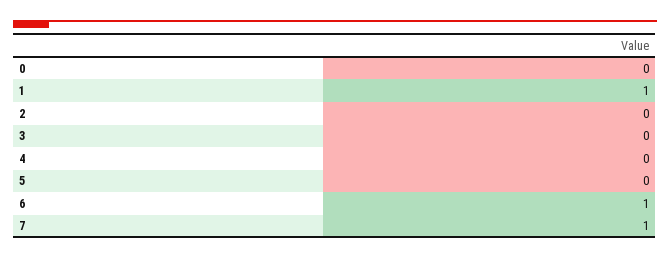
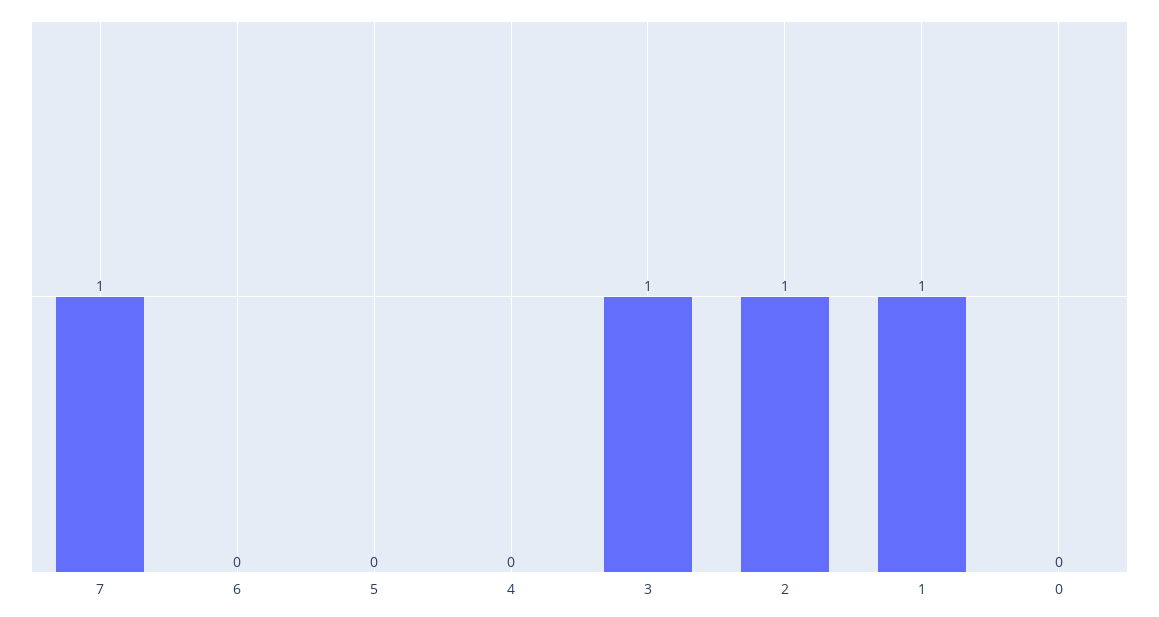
  {
    "0": 0,
    "1": 1,
-   "2": 0,
+   "2": 1,
-   "3": 0,
+   "3": 1,
    "4": 0,
    "5": 0,
-   "6": 1,
+   "6": 0,
    "7": 1
  }

